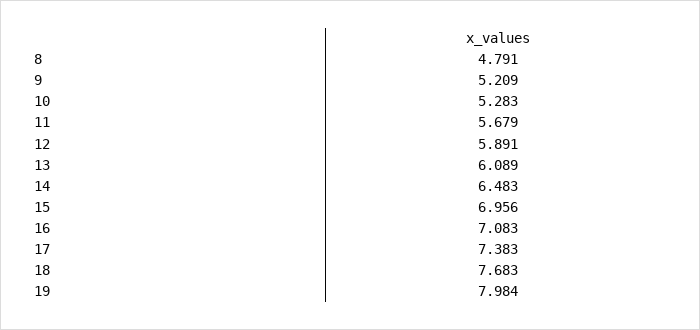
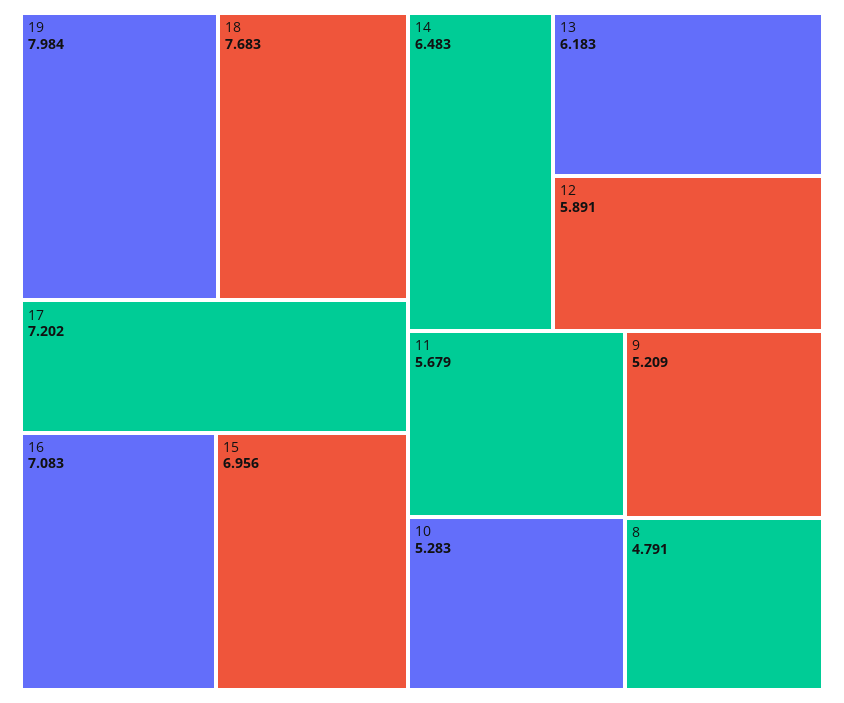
  {
    "8": 4.791,
    "9": 5.209,
    "10": 5.283,
    "11": 5.679,
    "12": 5.891,
-   "13": 6.089,
+   "13": 6.183,
    "14": 6.483,
    "15": 6.956,
    "16": 7.083,
-   "17": 7.383,
+   "17": 7.202,
    "18": 7.683,
    "19": 7.984
  }

